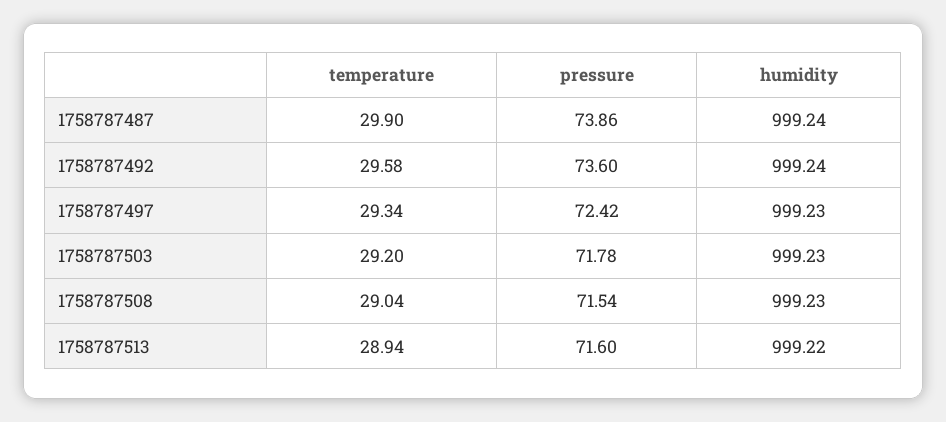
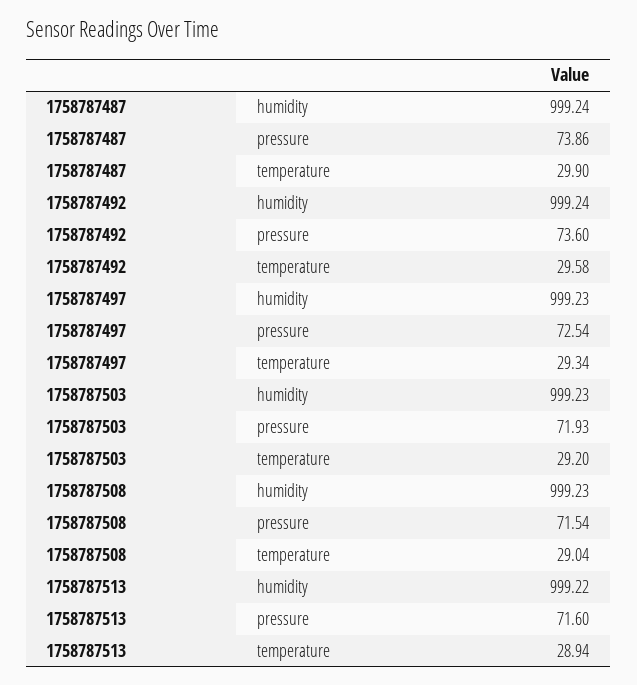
  {
    "temperature": {
      "1758787487": 29.9,
      "1758787492": 29.58,
      "1758787497": 29.34,
      "1758787503": 29.2,
      "1758787508": 29.04,
      "1758787513": 28.94
    },
    "pressure": {
      "1758787487": 73.86,
      "1758787492": 73.6,
-     "1758787497": 72.42,
+     "1758787497": 72.54,
-     "1758787503": 71.78,
+     "1758787503": 71.93,
      "1758787508": 71.54,
      "1758787513": 71.6
    },
    "humidity": {
      "1758787487": 999.24,
      "1758787492": 999.24,
      "1758787497": 999.23,
      "1758787503": 999.23,
      "1758787508": 999.23,
      "1758787513": 999.22
    }
  }

